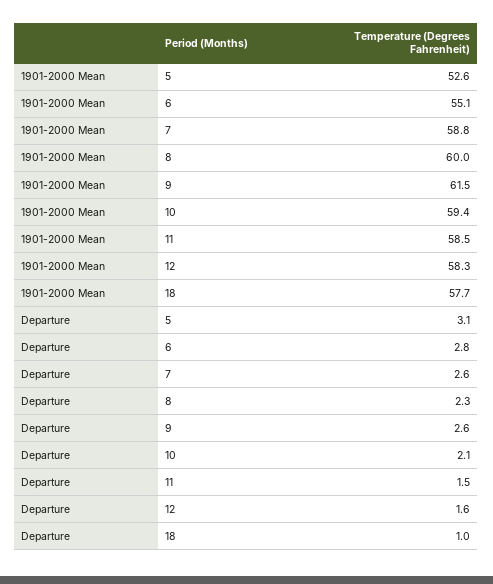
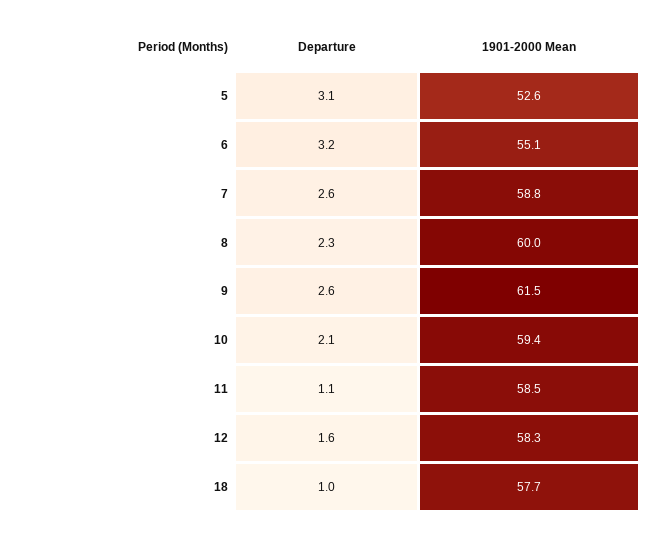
  {
    "1901-2000 Mean": {
      "5": 52.6,
      "6": 55.1,
      "7": 58.8,
      "8": 60,
      "9": 61.5,
      "10": 59.4,
      "11": 58.5,
      "12": 58.3,
      "18": 57.7
    },
    "Departure": {
      "5": 3.1,
-     "6": 2.8,
+     "6": 3.2,
      "7": 2.6,
      "8": 2.3,
      "9": 2.6,
      "10": 2.1,
-     "11": 1.5,
+     "11": 1.1,
      "12": 1.6,
      "18": 1
    }
  }

